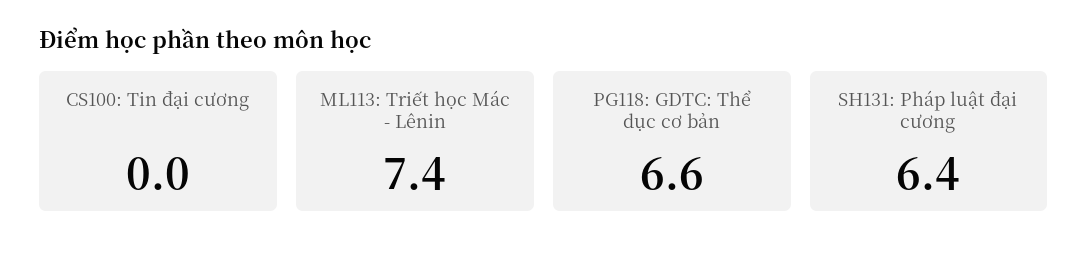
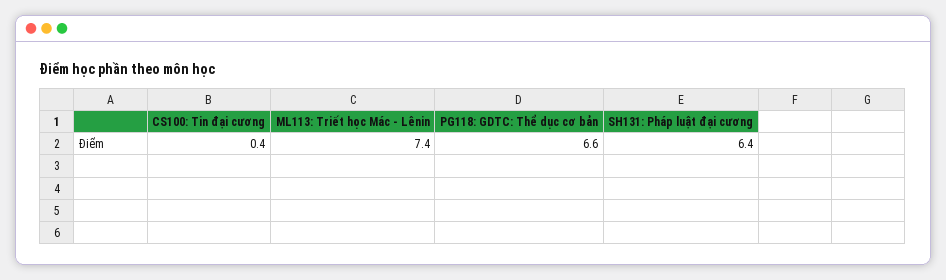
  {
-   "CS100: Tin đại cương": 0,
+   "CS100: Tin đại cương": 0.4,
    "ML113: Triết học Mác - Lênin": 7.4,
    "PG118: GDTC: Thể dục cơ bản": 6.6,
    "SH131: Pháp luật đại cương": 6.4
  }

